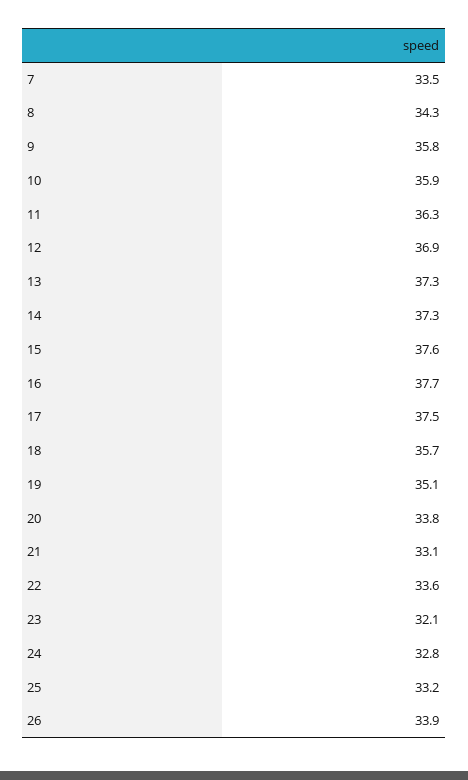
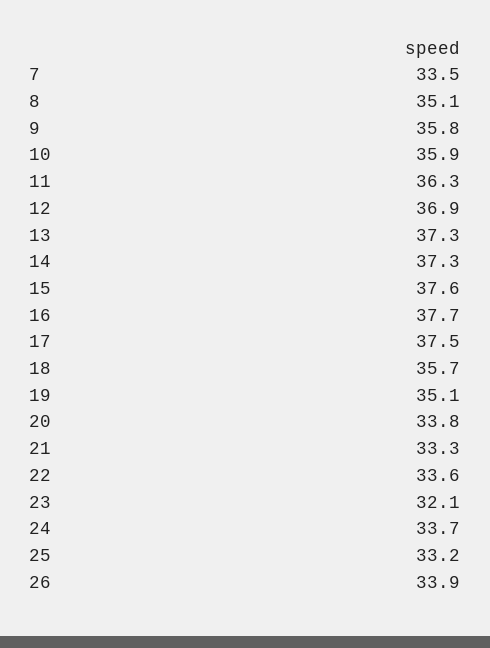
  {
    "7": 33.5,
-   "8": 34.3,
+   "8": 35.1,
    "9": 35.8,
    "10": 35.9,
    "11": 36.3,
    "12": 36.9,
    "13": 37.3,
    "14": 37.3,
    "15": 37.6,
    "16": 37.7,
    "17": 37.5,
    "18": 35.7,
    "19": 35.1,
    "20": 33.8,
-   "21": 33.1,
+   "21": 33.3,
    "22": 33.6,
    "23": 32.1,
-   "24": 32.8,
+   "24": 33.7,
    "25": 33.2,
    "26": 33.9
  }

